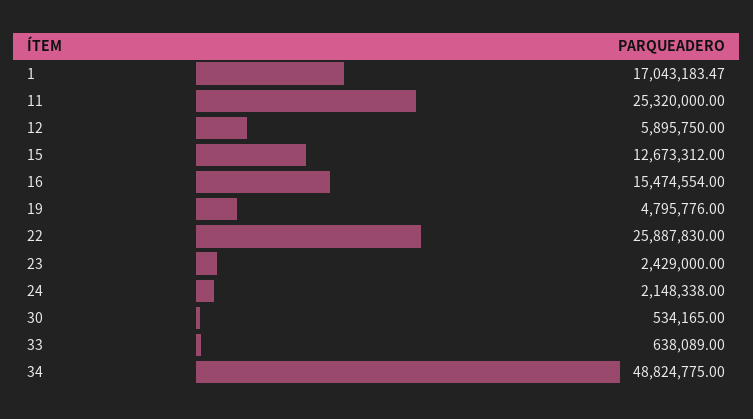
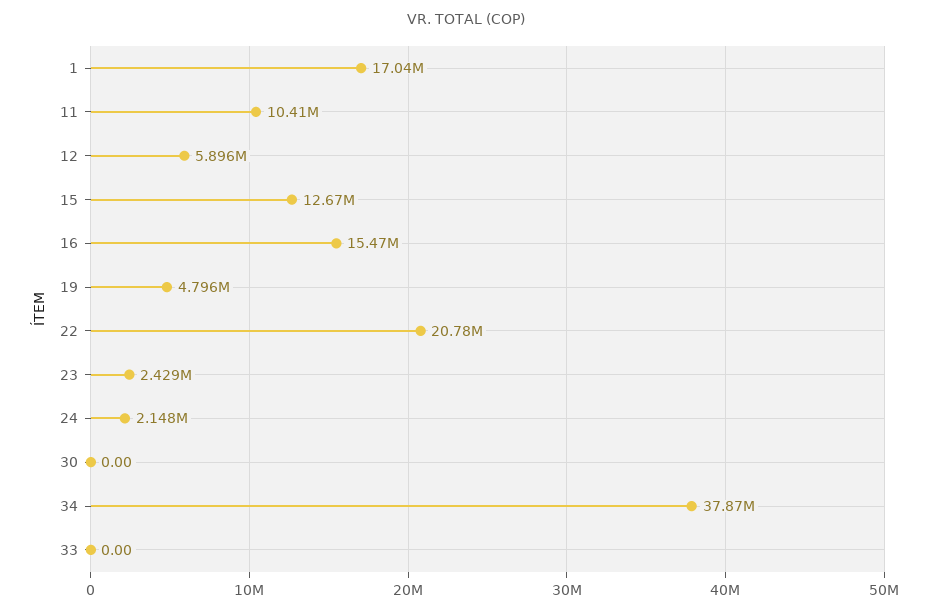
  {
    "1": 17043183.47,
-   "11": 25320000,
+   "11": 10410000,
    "12": 5895750,
    "15": 12673312,
    "16": 15474554,
    "19": 4795776,
-   "22": 25887830,
+   "22": 20780000,
    "23": 2429000,
    "24": 2148338,
-   "30": 534165,
+   "30": 0,
-   "33": 638089,
+   "33": 0,
-   "34": 48824775
+   "34": 37870000
  }

